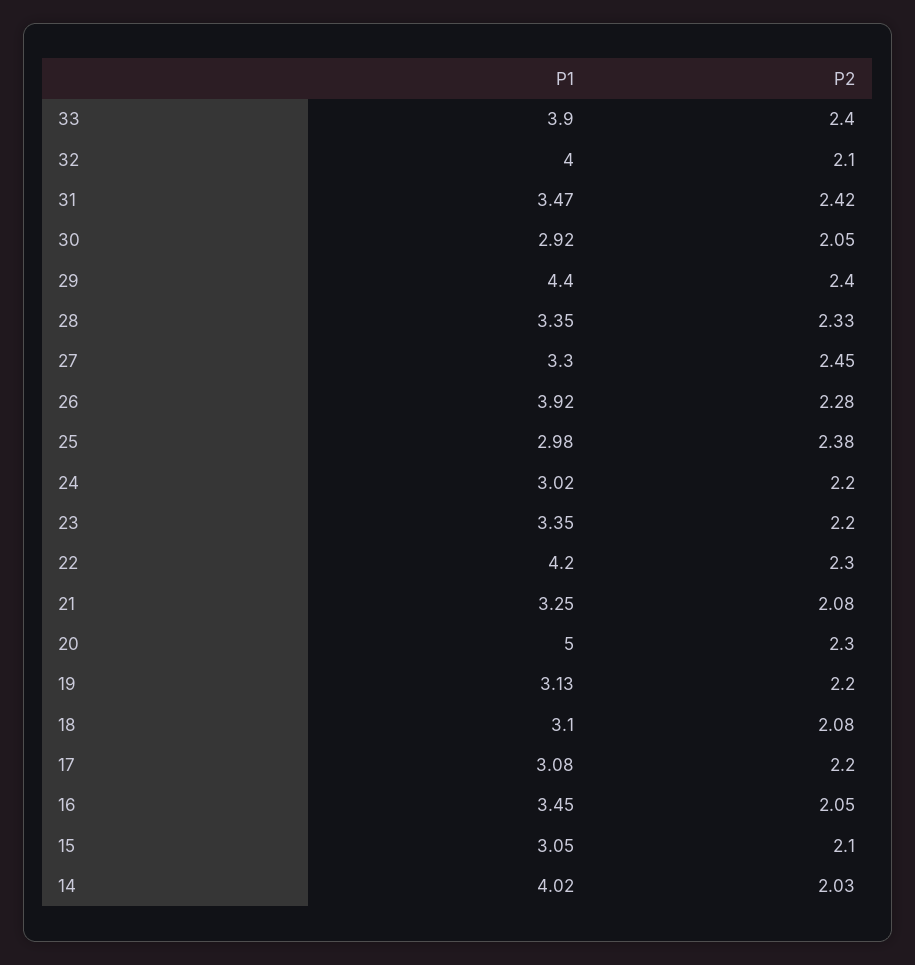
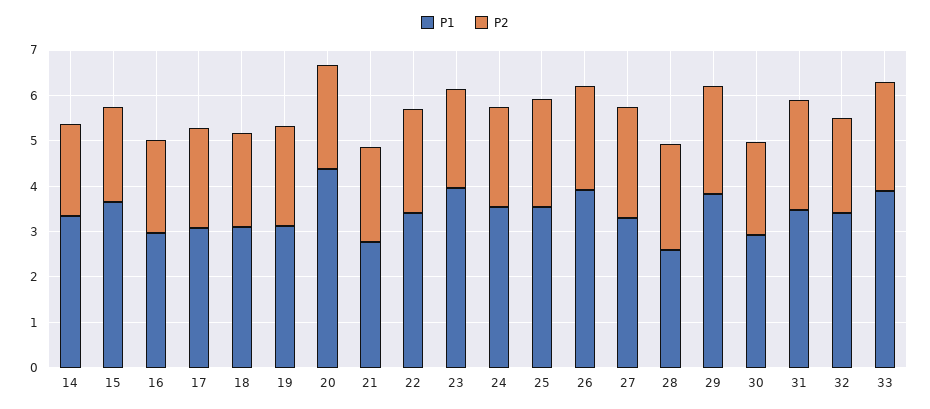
  {
    "P1": {
      "33": 3.9,
-     "32": 4,
+     "32": 3.4,
      "31": 3.47,
      "30": 2.92,
-     "29": 4.4,
+     "29": 3.8,
-     "28": 3.35,
+     "28": 2.6,
      "27": 3.3,
      "26": 3.92,
-     "25": 2.98,
+     "25": 3.6,
-     "24": 3.02,
+     "24": 3.6,
-     "23": 3.35,
+     "23": 4,
-     "22": 4.2,
+     "22": 3.4,
-     "21": 3.25,
+     "21": 2.8,
-     "20": 5,
+     "20": 4.4,
      "19": 3.13,
      "18": 3.1,
      "17": 3.08,
-     "16": 3.45,
+     "16": 3,
-     "15": 3.05,
+     "15": 3.6,
-     "14": 4.02
+     "14": 3.4
    },
    "P2": {
      "33": 2.4,
      "32": 2.1,
      "31": 2.42,
      "30": 2.05,
      "29": 2.4,
      "28": 2.33,
      "27": 2.45,
      "26": 2.28,
      "25": 2.38,
      "24": 2.2,
      "23": 2.2,
      "22": 2.3,
      "21": 2.08,
      "20": 2.3,
      "19": 2.2,
      "18": 2.08,
      "17": 2.2,
      "16": 2.05,
      "15": 2.1,
      "14": 2.03
    }
  }

